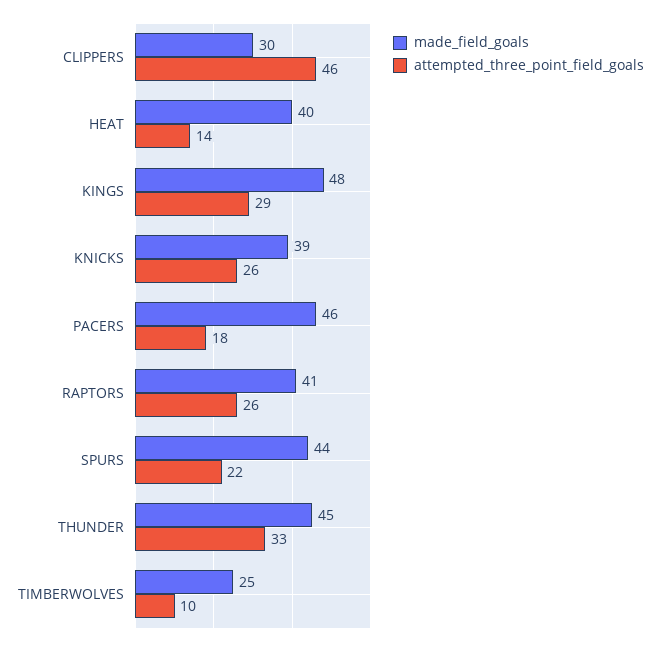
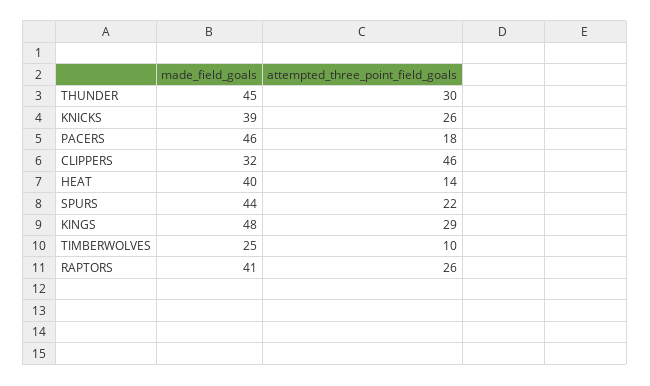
  {
    "made_field_goals": {
-     "CLIPPERS": 30,
+     "CLIPPERS": 32,
      "HEAT": 40,
      "KINGS": 48,
      "KNICKS": 39,
      "PACERS": 46,
      "RAPTORS": 41,
      "SPURS": 44,
      "THUNDER": 45,
      "TIMBERWOLVES": 25
    },
    "attempted_three_point_field_goals": {
      "CLIPPERS": 46,
      "HEAT": 14,
      "KINGS": 29,
      "KNICKS": 26,
      "PACERS": 18,
      "RAPTORS": 26,
      "SPURS": 22,
-     "THUNDER": 33,
+     "THUNDER": 30,
      "TIMBERWOLVES": 10
    }
  }

